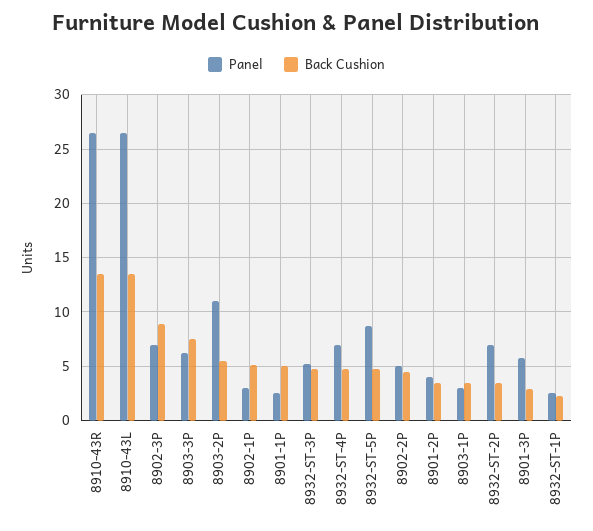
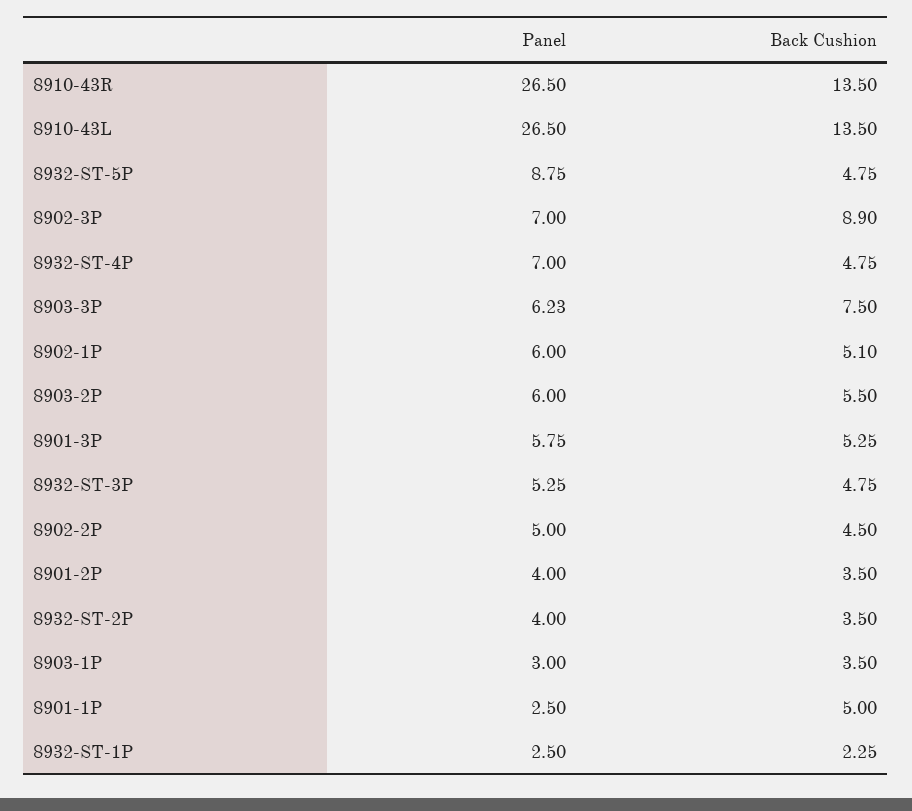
  {
    "Panel": {
      "8910-43R": 26.5,
      "8910-43L": 26.5,
      "8902-3P": 7,
      "8903-3P": 6.23,
-     "8903-2P": 11,
+     "8903-2P": 6,
-     "8902-1P": 3,
+     "8902-1P": 6,
      "8901-1P": 2.5,
      "8932-ST-3P": 5.25,
      "8932-ST-4P": 7,
      "8932-ST-5P": 8.75,
      "8902-2P": 5,
      "8901-2P": 4,
      "8903-1P": 3,
-     "8932-ST-2P": 7,
+     "8932-ST-2P": 4,
      "8901-3P": 5.75,
      "8932-ST-1P": 2.5
    },
    "Back Cushion": {
      "8910-43R": 13.5,
      "8910-43L": 13.5,
      "8902-3P": 8.9,
      "8903-3P": 7.5,
      "8903-2P": 5.5,
      "8902-1P": 5.1,
      "8901-1P": 5,
      "8932-ST-3P": 4.75,
      "8932-ST-4P": 4.75,
      "8932-ST-5P": 4.75,
      "8902-2P": 4.5,
      "8901-2P": 3.5,
      "8903-1P": 3.5,
      "8932-ST-2P": 3.5,
-     "8901-3P": 3,
+     "8901-3P": 5.25,
      "8932-ST-1P": 2.25
    }
  }

